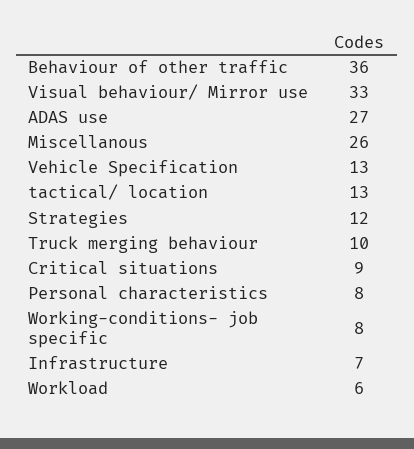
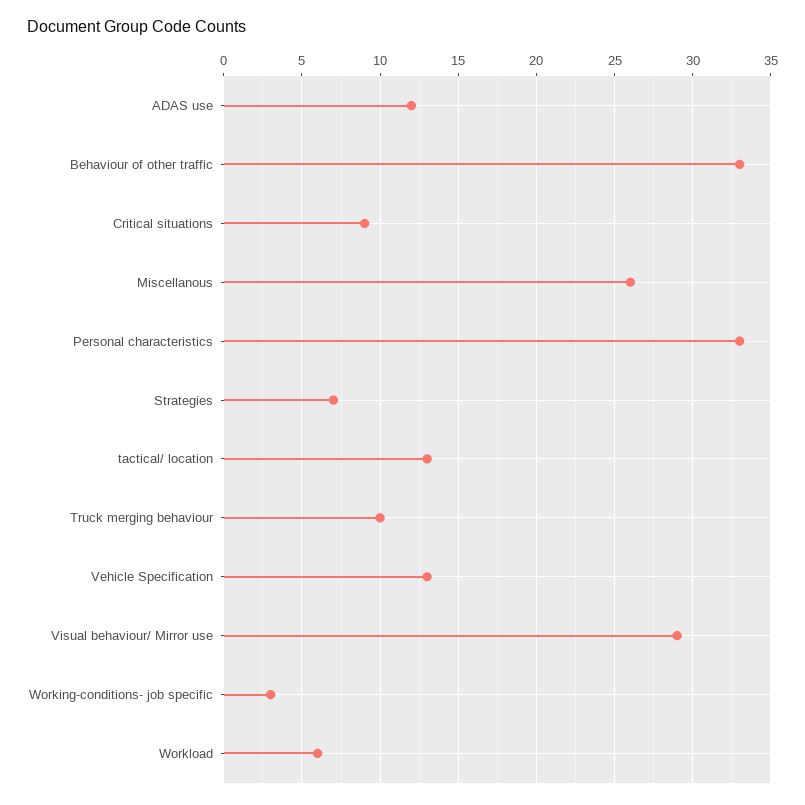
  {
-   "Behaviour of other traffic": 36,
+   "Behaviour of other traffic": 33,
-   "Visual behaviour/ Mirror use": 33,
+   "Visual behaviour/ Mirror use": 29,
-   "ADAS use": 27,
+   "ADAS use": 12,
    "Miscellanous": 26,
    "Vehicle Specification": 13,
    "tactical/ location": 13,
-   "Strategies": 12,
+   "Strategies": 7,
    "Truck merging behaviour": 10,
    "Critical situations": 9,
-   "Personal characteristics": 8,
+   "Personal characteristics": 33,
-   "Working-conditions- job specific": 8,
+   "Working-conditions- job specific": 3,
-   "Infrastructure": 7,
    "Workload": 6
  }

